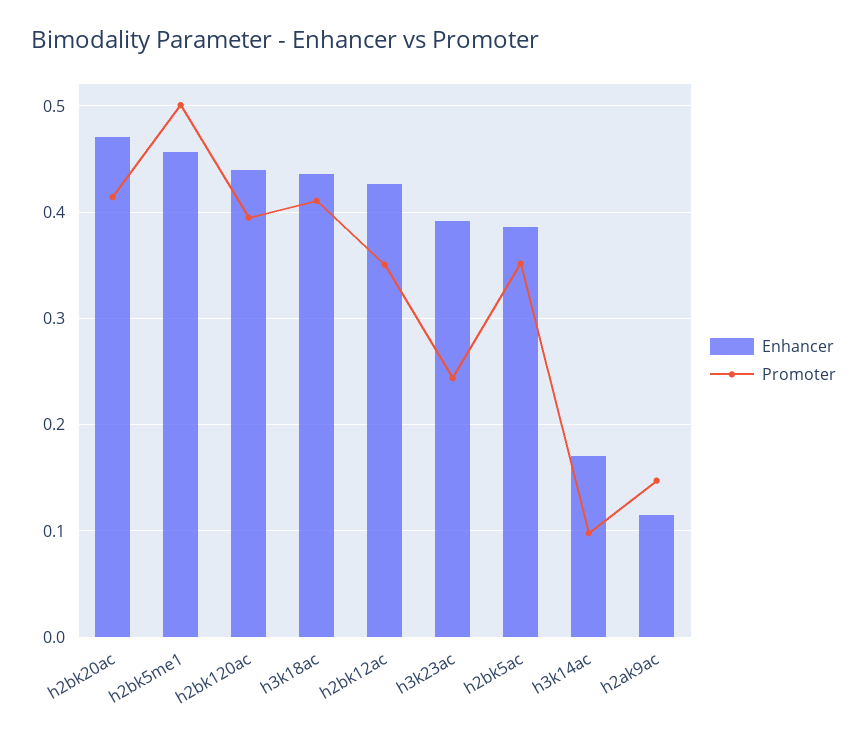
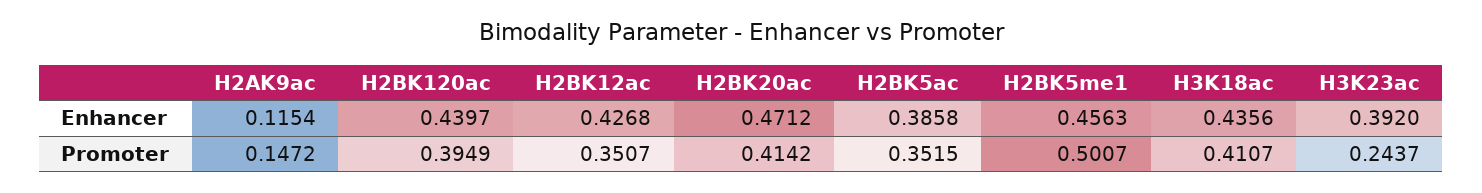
  {
    "Enhancer": {
      "h2bk20ac": 0.4712,
      "h2bk5me1": 0.4563,
      "h2bk120ac": 0.4397,
      "h3k18ac": 0.4356,
      "h2bk12ac": 0.4268,
      "h3k23ac": 0.392,
      "h2bk5ac": 0.3858,
-     "h3k14ac": 0.17,
      "h2ak9ac": 0.1154
    },
    "Promoter": {
      "h2bk20ac": 0.4142,
      "h2bk5me1": 0.5007,
      "h2bk120ac": 0.3949,
      "h3k18ac": 0.4107,
      "h2bk12ac": 0.3507,
      "h3k23ac": 0.2437,
      "h2bk5ac": 0.3515,
-     "h3k14ac": 0.1,
      "h2ak9ac": 0.1472
    }
  }

